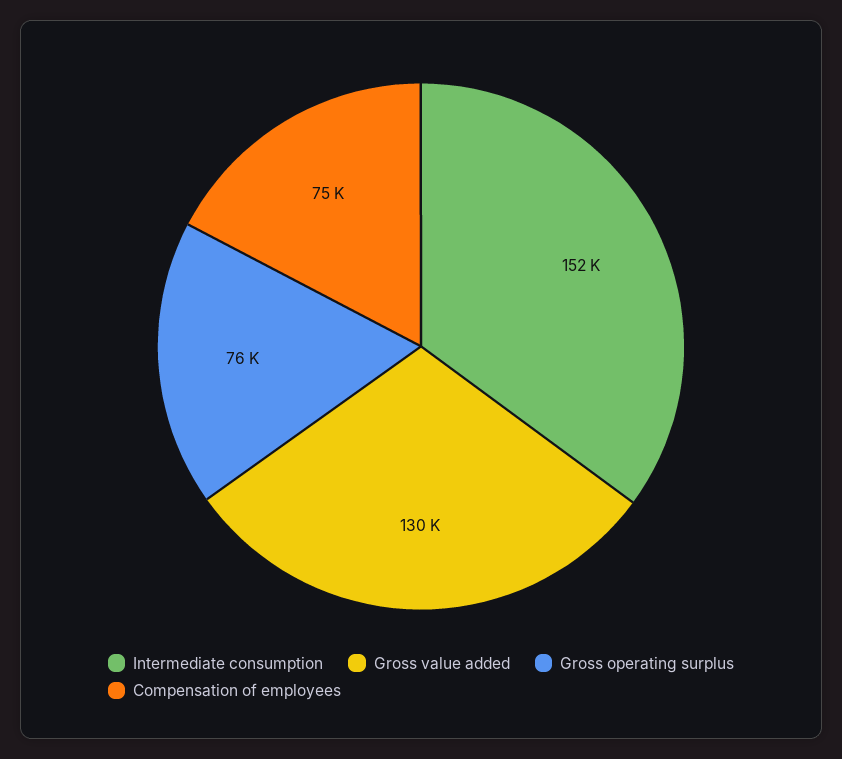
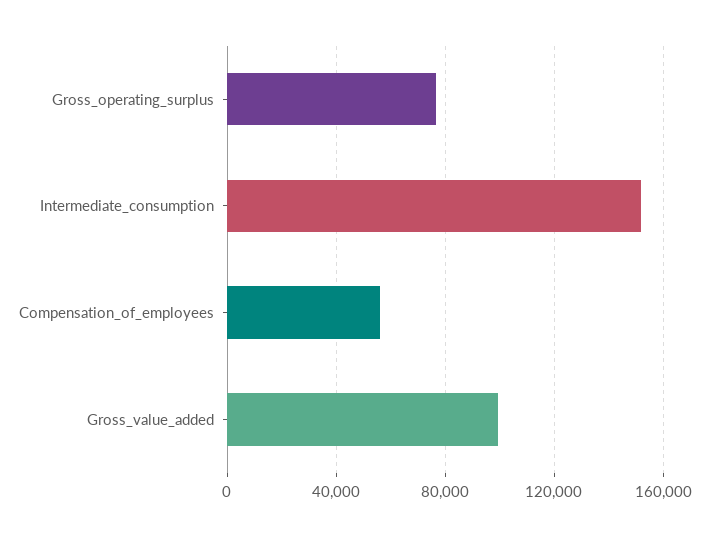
  {
    "Intermediate consumption": 152000,
-   "Gross value added": 130000,
+   "Gross value added": 100000,
    "Gross operating surplus": 76000,
-   "Compensation of employees": 75000
+   "Compensation of employees": 55000
  }

